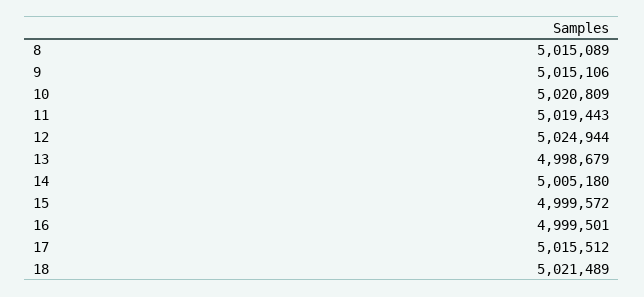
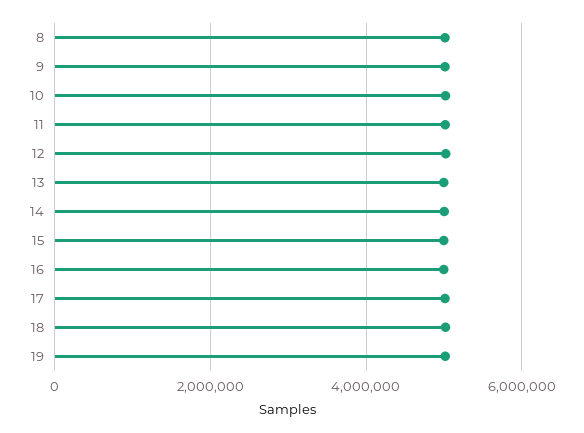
  {
    "8": 5015089,
    "9": 5015106,
    "10": 5020809,
    "11": 5019443,
    "12": 5024944,
    "13": 4998679,
    "14": 5005180,
    "15": 4999572,
    "16": 4999501,
    "17": 5015512,
-   "18": 5021489
+   "18": 5021489,
+   "19": 5000000
  }

